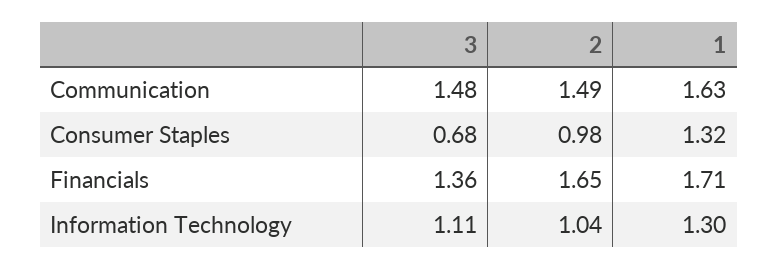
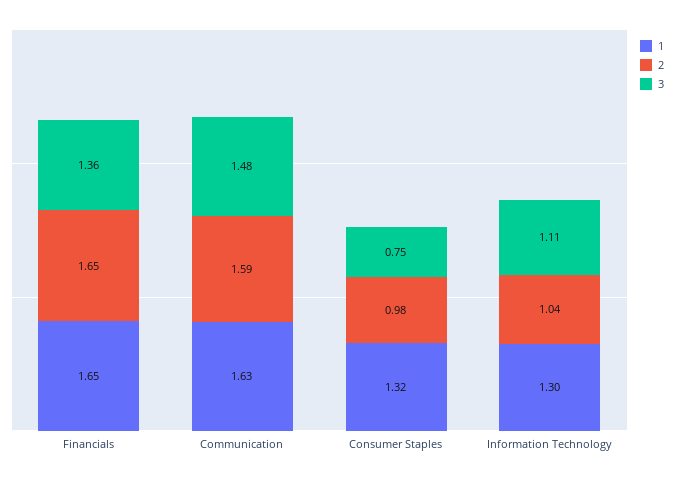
  {
    "3": {
      "Communication": 1.48,
-     "Consumer Staples": 0.68,
+     "Consumer Staples": 0.75,
      "Financials": 1.36,
      "Information Technology": 1.11
    },
    "2": {
-     "Communication": 1.49,
+     "Communication": 1.59,
      "Consumer Staples": 0.98,
      "Financials": 1.65,
      "Information Technology": 1.04
    },
    "1": {
      "Communication": 1.63,
      "Consumer Staples": 1.32,
-     "Financials": 1.71,
+     "Financials": 1.65,
      "Information Technology": 1.3
    }
  }

